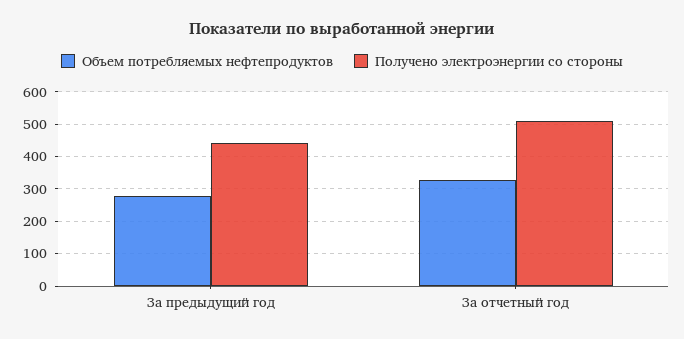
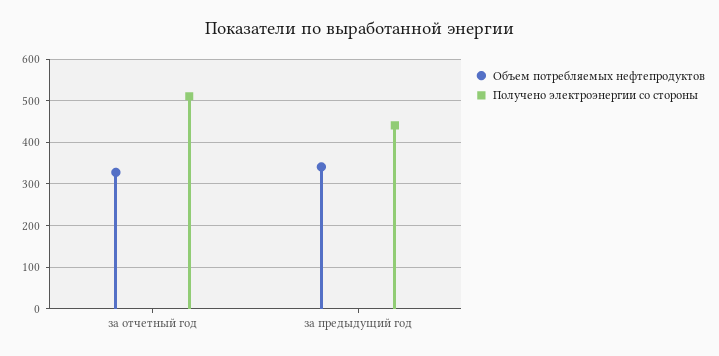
  {
    "Объем потребляемых нефтепродуктов": {
-     "За предыдущий год": 280,
+     "За предыдущий год": 340,
      "За отчетный год": 320
    },
    "Получено электроэнергии со стороны": {
      "За предыдущий год": 440,
      "За отчетный год": 520
    }
  }

